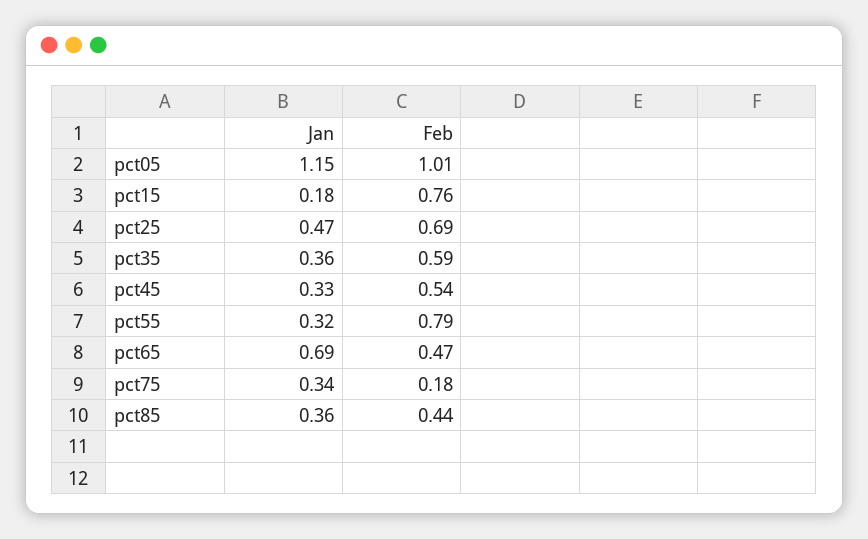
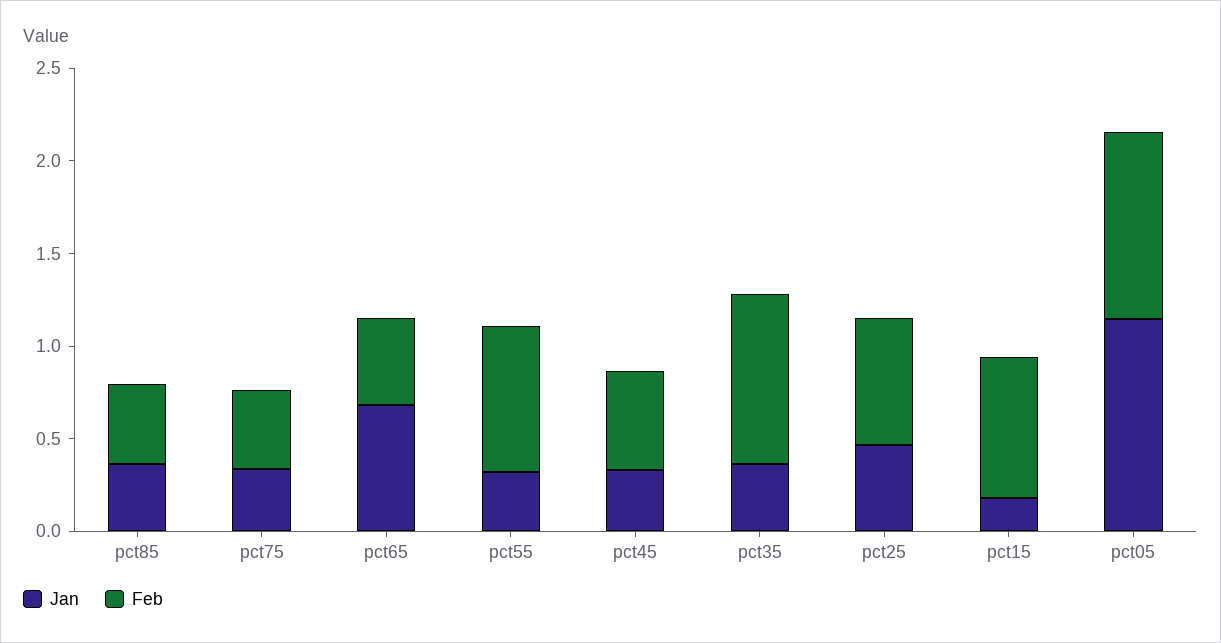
  {
    "Jan": {
      "pct05": 1.15,
      "pct15": 0.18,
      "pct25": 0.47,
      "pct35": 0.36,
      "pct45": 0.33,
      "pct55": 0.32,
      "pct65": 0.69,
      "pct75": 0.34,
      "pct85": 0.36
    },
    "Feb": {
      "pct05": 1.01,
      "pct15": 0.76,
      "pct25": 0.69,
-     "pct35": 0.59,
+     "pct35": 0.9,
      "pct45": 0.54,
      "pct55": 0.79,
      "pct65": 0.47,
-     "pct75": 0.18,
+     "pct75": 0.4,
      "pct85": 0.44
    }
  }

